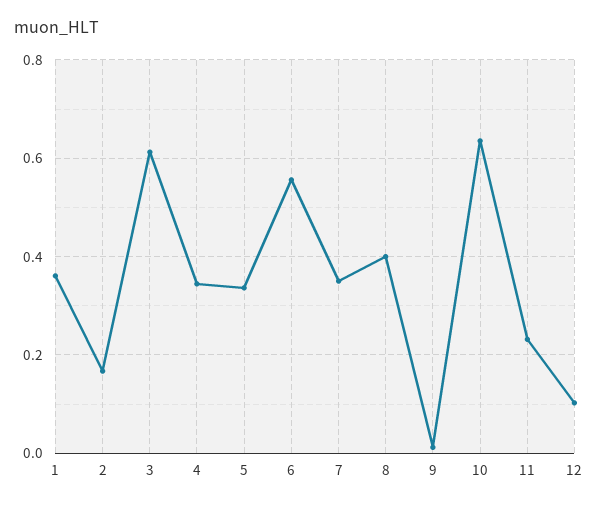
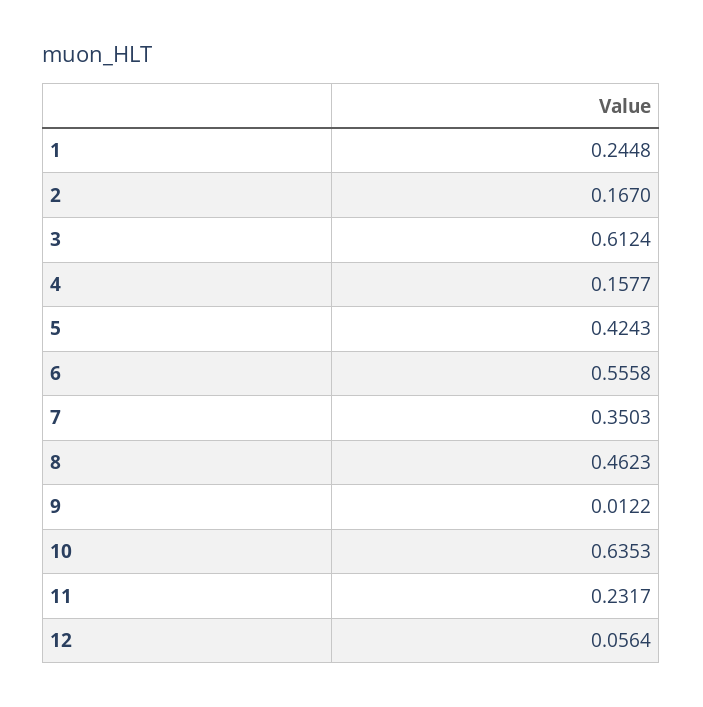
  {
-   "1": 0.36,
+   "1": 0.2448,
    "2": 0.167,
    "3": 0.6124,
-   "4": 0.34,
+   "4": 0.1577,
-   "5": 0.34,
+   "5": 0.4243,
    "6": 0.5558,
    "7": 0.3503,
-   "8": 0.4,
+   "8": 0.4623,
    "9": 0.0122,
    "10": 0.6353,
    "11": 0.2317,
-   "12": 0.1
+   "12": 0.0564
  }

